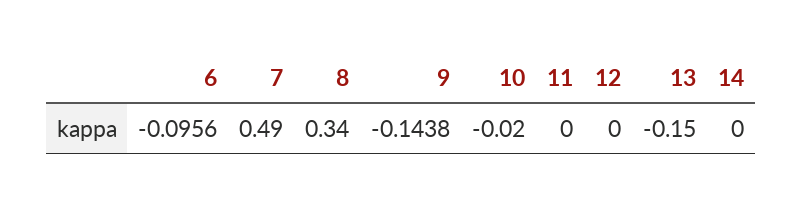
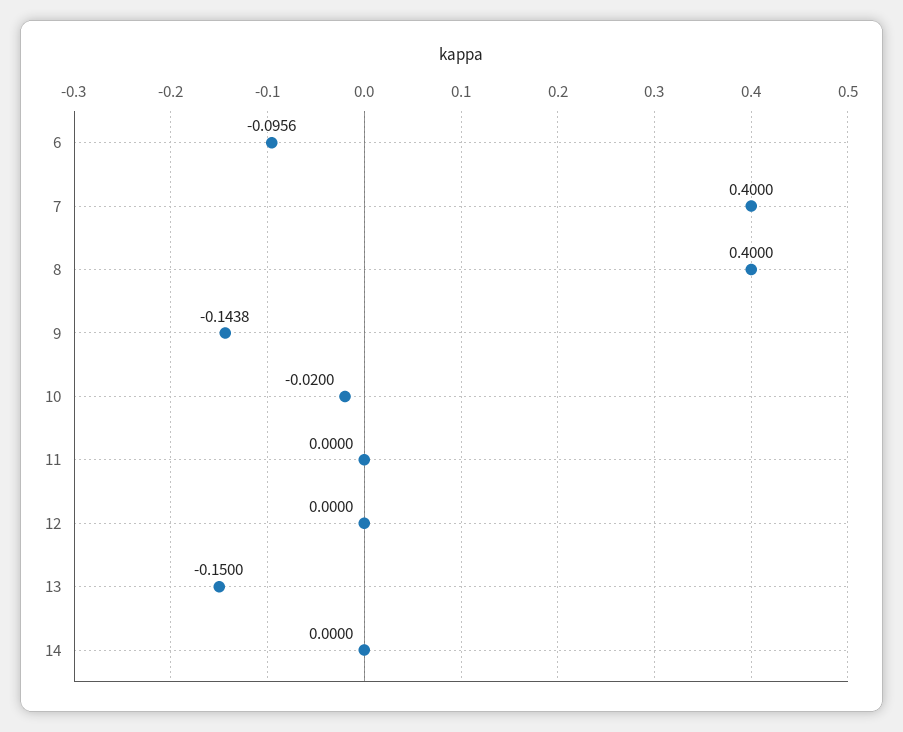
  {
    "6": -0.0956,
-   "7": 0.49,
+   "7": 0.4,
-   "8": 0.34,
+   "8": 0.4,
    "9": -0.1438,
    "10": -0.02,
    "11": 0,
    "12": 0,
    "13": -0.15,
    "14": 0
  }

